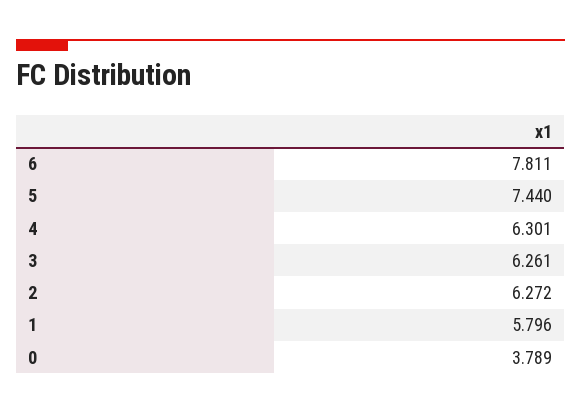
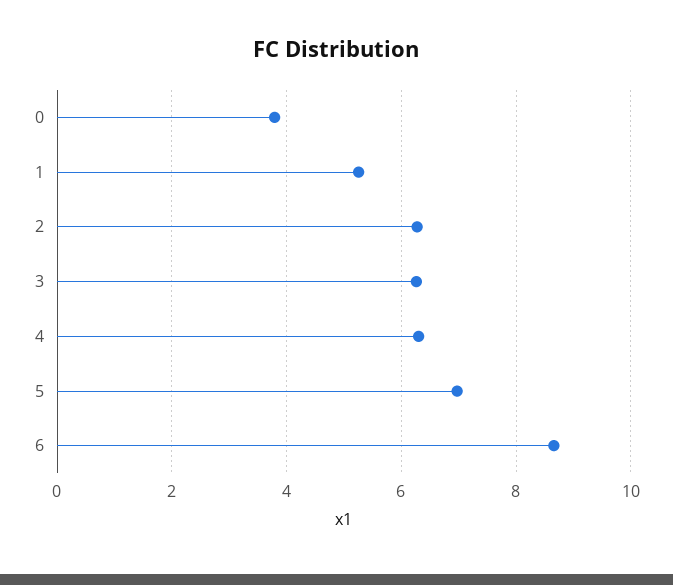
  {
-   "6": 7.811,
+   "6": 8.6,
-   "5": 7.44,
+   "5": 7,
    "4": 6.301,
    "3": 6.261,
    "2": 6.272,
-   "1": 5.796,
+   "1": 5.2,
    "0": 3.789
  }

